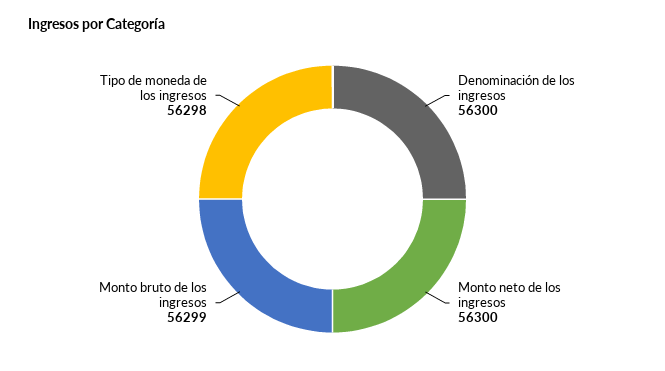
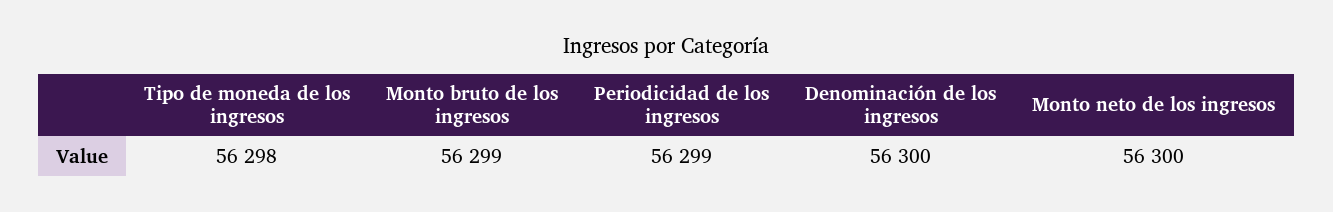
  {
    "Denominación de los ingresos": 56300,
    "Monto neto de los ingresos": 56300,
    "Monto bruto de los ingresos": 56299,
-   "Tipo de moneda de los ingresos": 56298
+   "Tipo de moneda de los ingresos": 56298,
+   "Periodicidad de los ingresos": 56299
  }

